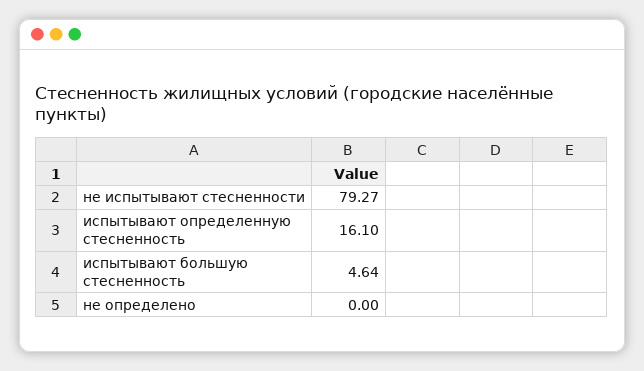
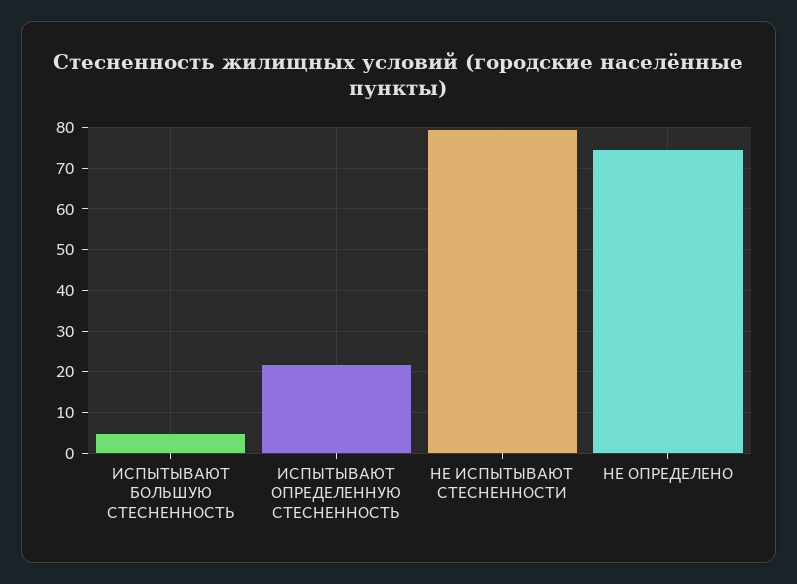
  {
    "не испытывают стесненности": 79.27,
-   "испытывают определенную стесненность": 16.1,
+   "испытывают определенную стесненность": 22,
    "испытывают большую стесненность": 4.64,
-   "не определено": 0
+   "не определено": 74
  }

